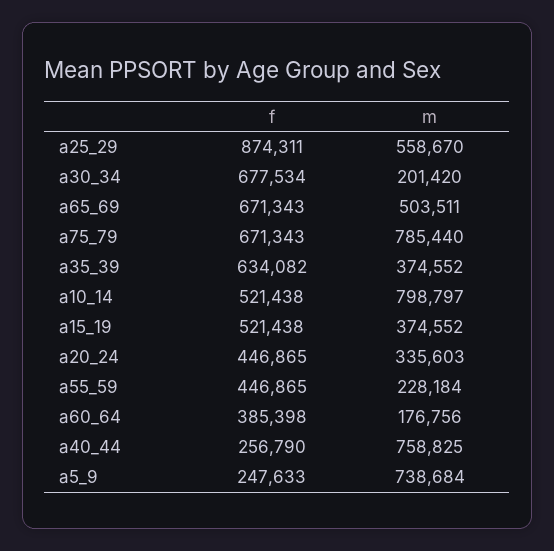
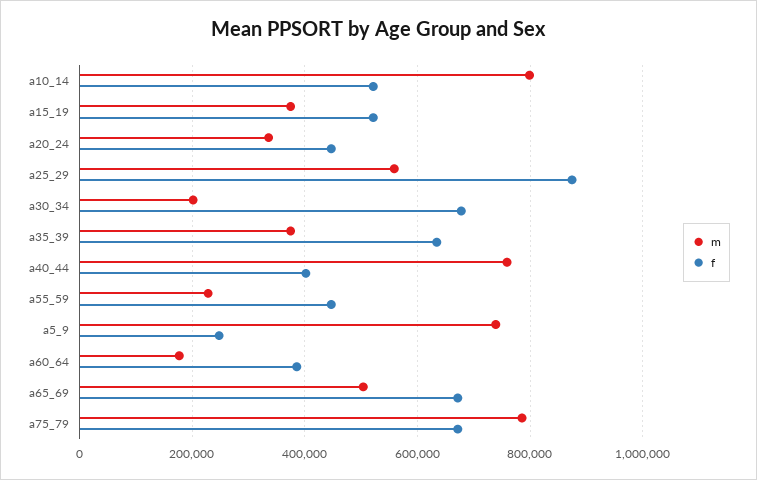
  {
    "f": {
      "a25_29": 874311,
      "a30_34": 677534,
      "a65_69": 671343,
      "a75_79": 671343,
      "a35_39": 634082,
      "a10_14": 521438,
      "a15_19": 521438,
      "a20_24": 446865,
      "a55_59": 446865,
      "a60_64": 385398,
-     "a40_44": 256790,
+     "a40_44": 400000,
      "a5_9": 247633
    },
    "m": {
      "a25_29": 558670,
      "a30_34": 201420,
      "a65_69": 503511,
      "a75_79": 785440,
      "a35_39": 374552,
      "a10_14": 798797,
      "a15_19": 374552,
      "a20_24": 335603,
      "a55_59": 228184,
      "a60_64": 176756,
      "a40_44": 758825,
      "a5_9": 738684
    }
  }

